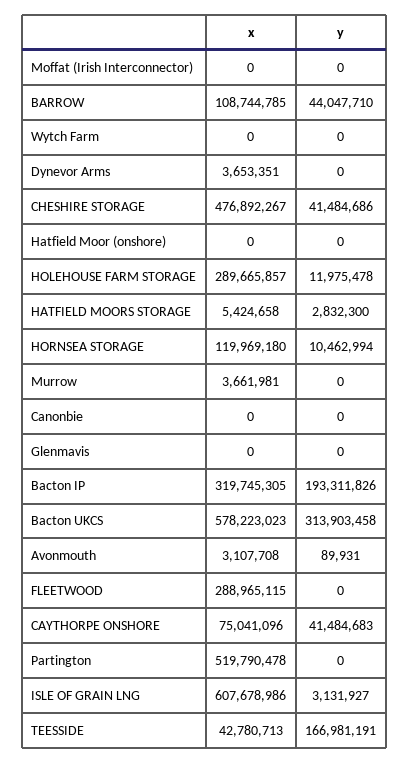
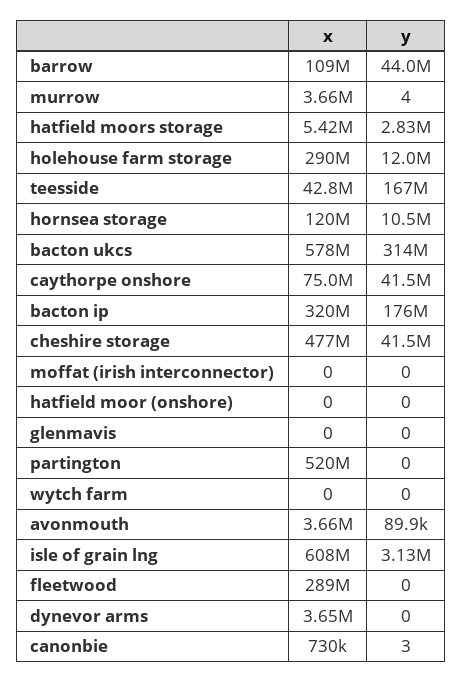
  {
    "x": {
      "Moffat (Irish Interconnector)": 0,
      "BARROW": 108744785,
      "Wytch Farm": 0,
      "Dynevor Arms": 3653351,
      "CHESHIRE STORAGE": 476892267,
      "Hatfield Moor (onshore)": 0,
      "HOLEHOUSE FARM STORAGE": 289665857,
      "HATFIELD MOORS STORAGE": 5424658,
      "HORNSEA STORAGE": 119969180,
      "Murrow": 3661981,
-     "Canonbie": 0,
+     "Canonbie": 730000,
      "Glenmavis": 0,
      "Bacton IP": 319745305,
      "Bacton UKCS": 578223023,
-     "Avonmouth": 3107708,
+     "Avonmouth": 3660000,
      "FLEETWOOD": 288965115,
      "CAYTHORPE ONSHORE": 75041096,
      "Partington": 519790478,
      "ISLE OF GRAIN LNG": 607678986,
      "TEESSIDE": 42780713
    },
    "y": {
      "Moffat (Irish Interconnector)": 0,
      "BARROW": 44047710,
      "Wytch Farm": 0,
      "Dynevor Arms": 0,
      "CHESHIRE STORAGE": 41484686,
      "Hatfield Moor (onshore)": 0,
      "HOLEHOUSE FARM STORAGE": 11975478,
      "HATFIELD MOORS STORAGE": 2832300,
      "HORNSEA STORAGE": 10462994,
-     "Murrow": 0,
+     "Murrow": 4,
-     "Canonbie": 0,
+     "Canonbie": 3,
      "Glenmavis": 0,
-     "Bacton IP": 193311826,
+     "Bacton IP": 176000000,
      "Bacton UKCS": 313903458,
      "Avonmouth": 89931,
      "FLEETWOOD": 0,
      "CAYTHORPE ONSHORE": 41484683,
      "Partington": 0,
      "ISLE OF GRAIN LNG": 3131927,
      "TEESSIDE": 166981191
    }
  }

